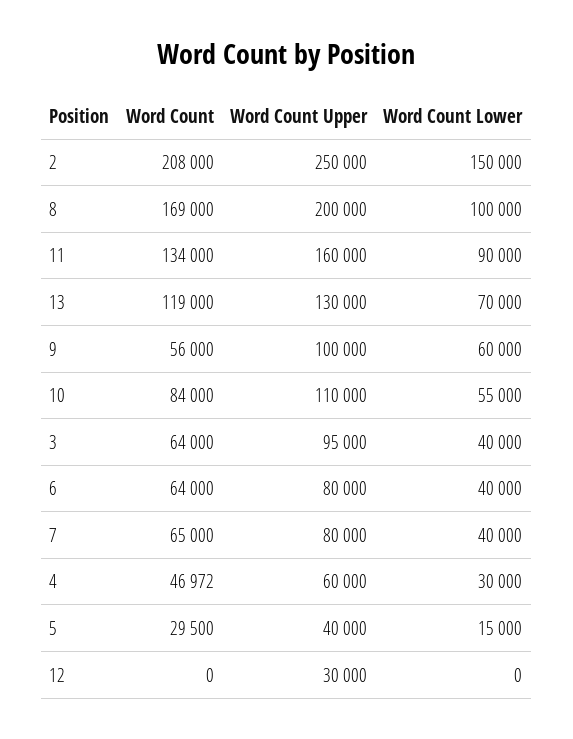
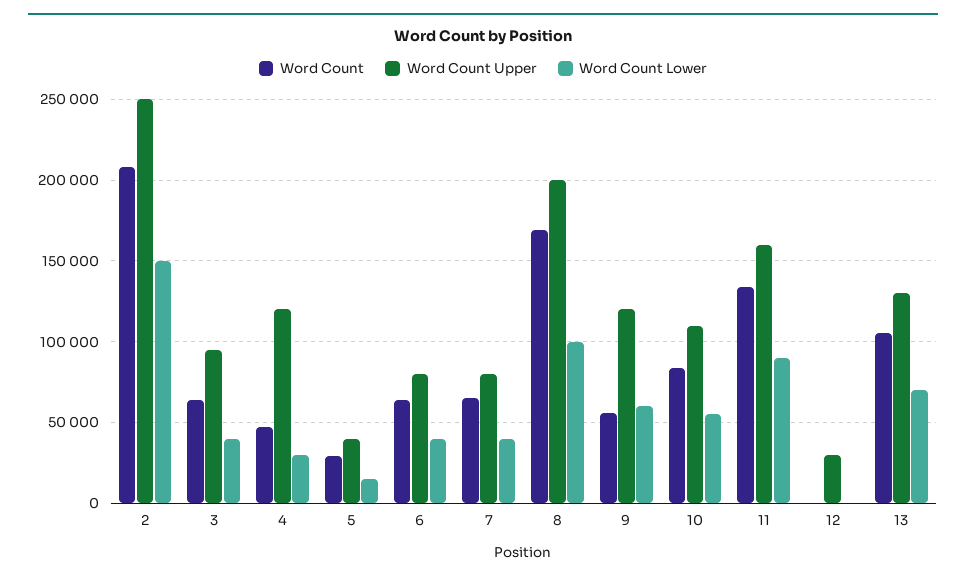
  {
    "Word Count": {
      "2": 208000,
      "8": 169000,
      "11": 134000,
-     "13": 119000,
+     "13": 105000,
      "9": 56000,
      "10": 84000,
      "3": 64000,
      "6": 64000,
      "7": 65000,
      "4": 46972,
      "5": 29500,
      "12": 0
    },
    "Word Count Upper": {
      "2": 250000,
      "8": 200000,
      "11": 160000,
      "13": 130000,
-     "9": 100000,
+     "9": 120000,
      "10": 110000,
      "3": 95000,
      "6": 80000,
      "7": 80000,
-     "4": 60000,
+     "4": 120000,
      "5": 40000,
      "12": 30000
    },
    "Word Count Lower": {
      "2": 150000,
      "8": 100000,
      "11": 90000,
      "13": 70000,
      "9": 60000,
      "10": 55000,
      "3": 40000,
      "6": 40000,
      "7": 40000,
      "4": 30000,
      "5": 15000,
      "12": 0
    }
  }

